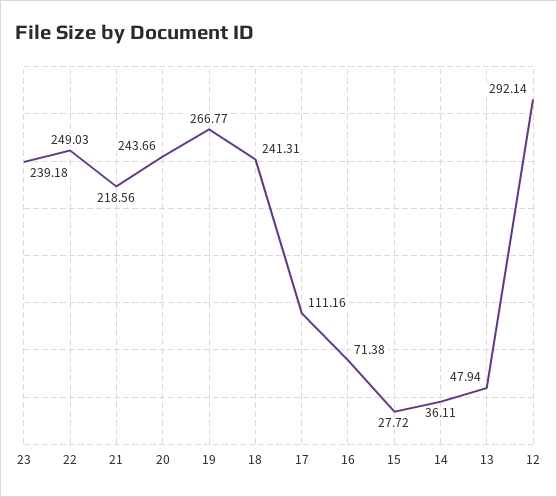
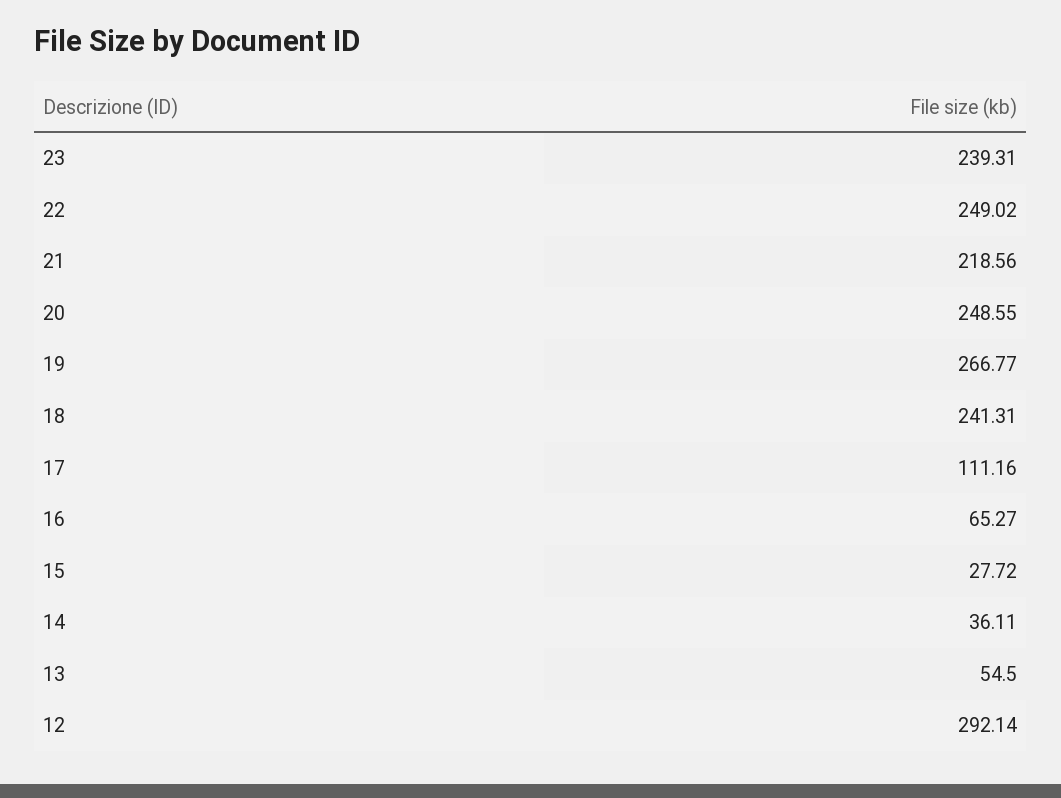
  {
-   "23": 239.18,
+   "23": 239.31,
-   "22": 249.03,
+   "22": 249.02,
    "21": 218.56,
-   "20": 243.66,
+   "20": 248.55,
    "19": 266.77,
    "18": 241.31,
    "17": 111.16,
-   "16": 71.38,
+   "16": 65.27,
    "15": 27.72,
    "14": 36.11,
-   "13": 47.94,
+   "13": 54.5,
    "12": 292.14
  }

